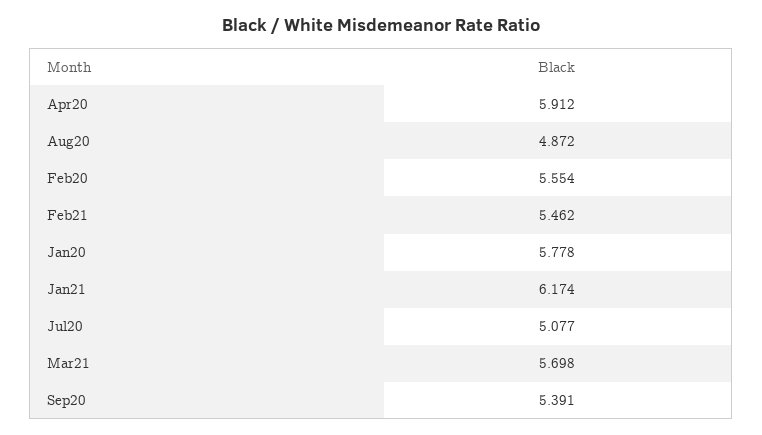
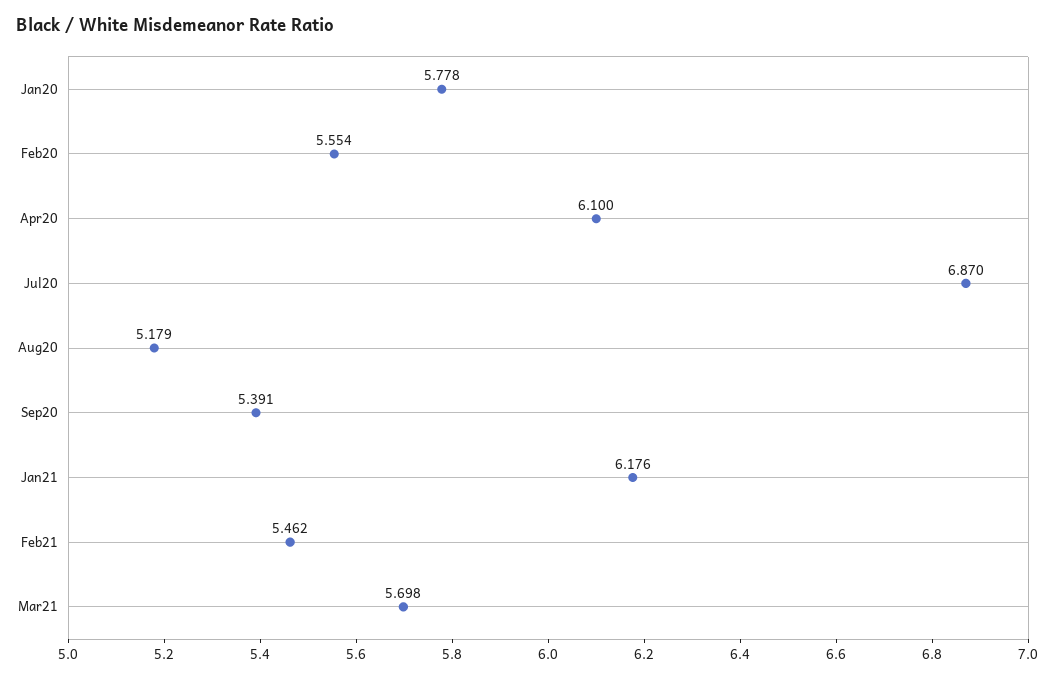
  {
-   "Apr20": 5.912,
+   "Apr20": 6.1,
-   "Aug20": 4.872,
+   "Aug20": 5.179,
    "Feb20": 5.554,
    "Feb21": 5.462,
    "Jan20": 5.778,
-   "Jan21": 6.174,
+   "Jan21": 6.176,
-   "Jul20": 5.077,
+   "Jul20": 6.87,
    "Mar21": 5.698,
    "Sep20": 5.391
  }

